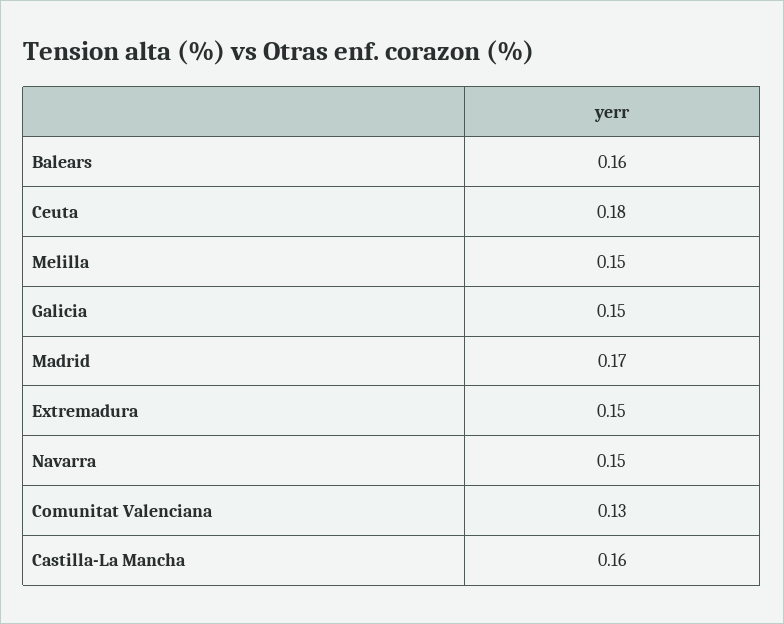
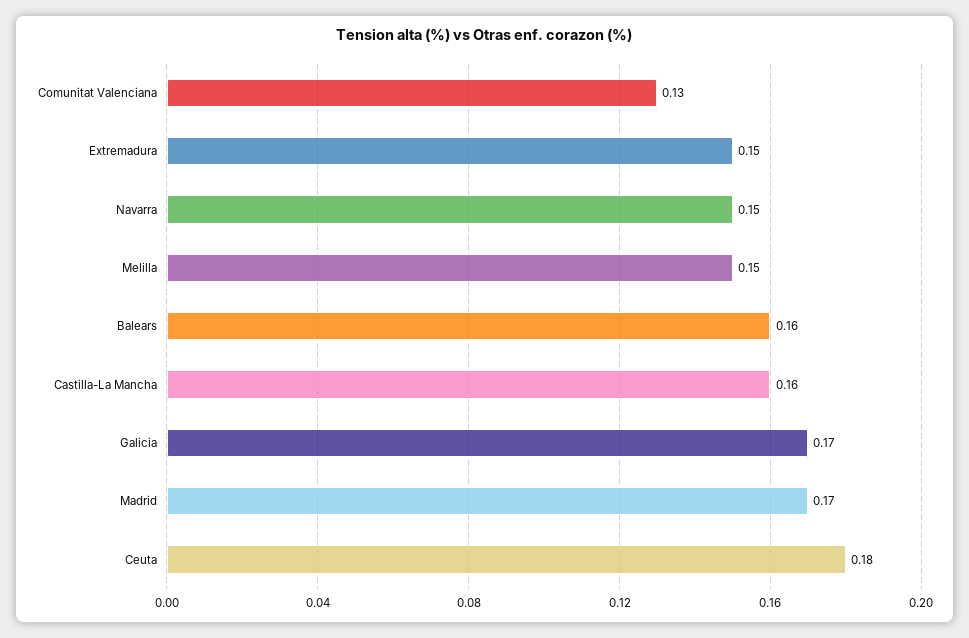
  {
    "Balears": 0.16,
    "Ceuta": 0.18,
    "Melilla": 0.15,
-   "Galicia": 0.15,
+   "Galicia": 0.17,
    "Madrid": 0.17,
    "Extremadura": 0.15,
    "Navarra": 0.15,
    "Comunitat Valenciana": 0.13,
    "Castilla-La Mancha": 0.16
  }

